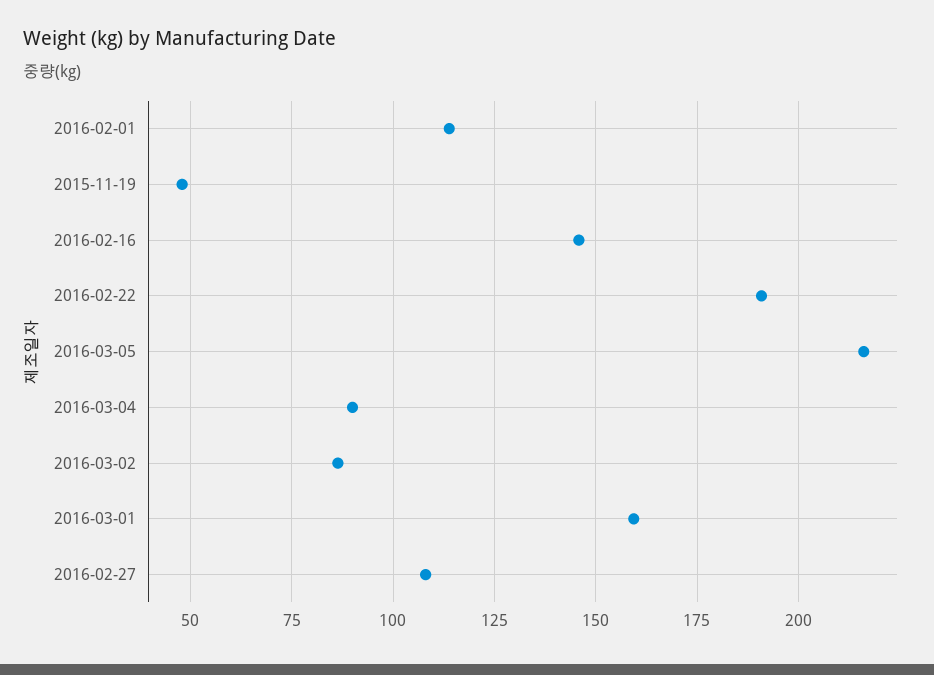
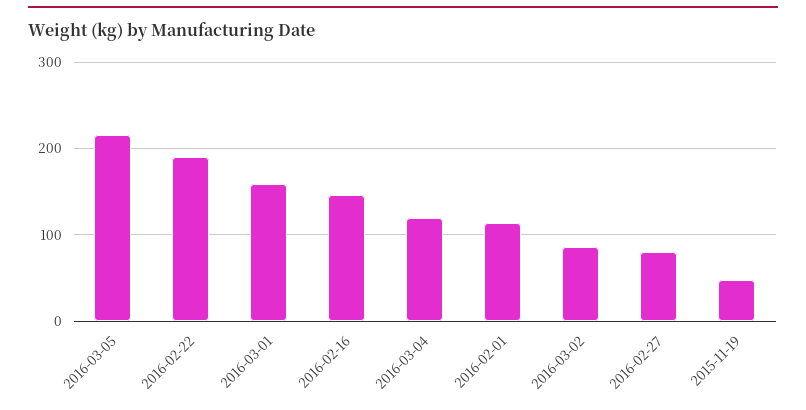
  {
    "2016-02-01": 115,
    "2015-11-19": 47.5,
    "2016-02-16": 145,
    "2016-02-22": 190,
    "2016-03-05": 215,
-   "2016-03-04": 90,
+   "2016-03-04": 120,
    "2016-03-02": 87.5,
    "2016-03-01": 160,
-   "2016-02-27": 107.5
+   "2016-02-27": 80
  }

